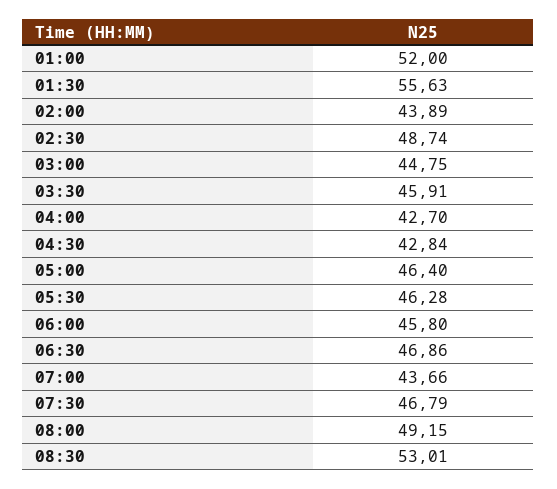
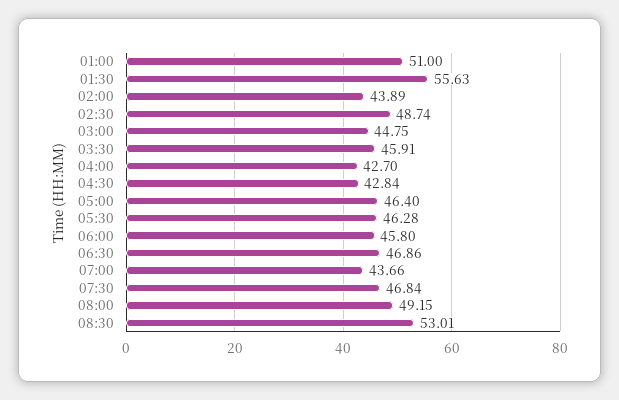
  {
-   "01:00": 52,
+   "01:00": 51,
    "01:30": 55.63,
    "02:00": 43.89,
    "02:30": 48.74,
    "03:00": 44.75,
    "03:30": 45.91,
    "04:00": 42.7,
    "04:30": 42.84,
    "05:00": 46.4,
    "05:30": 46.28,
    "06:00": 45.8,
    "06:30": 46.86,
    "07:00": 43.66,
-   "07:30": 46.79,
+   "07:30": 46.84,
    "08:00": 49.15,
    "08:30": 53.01
  }

